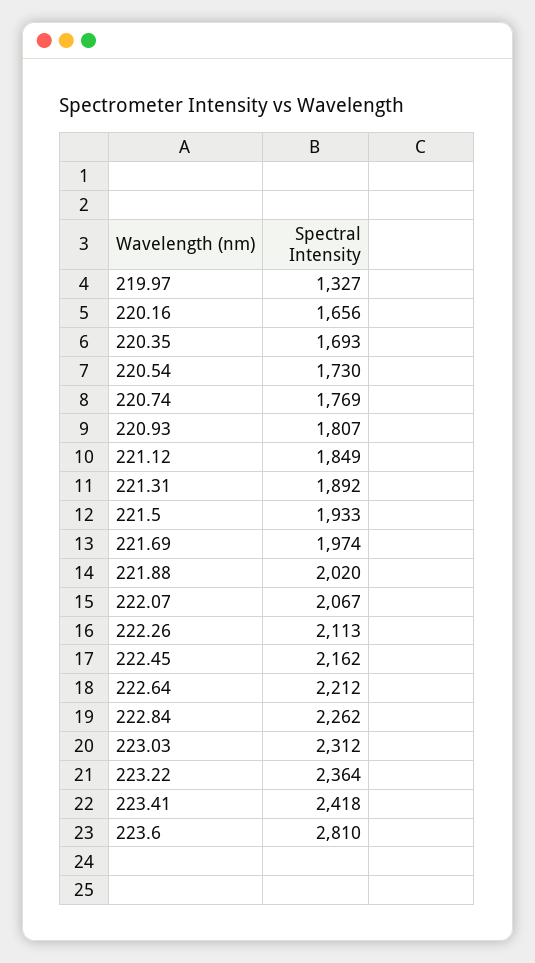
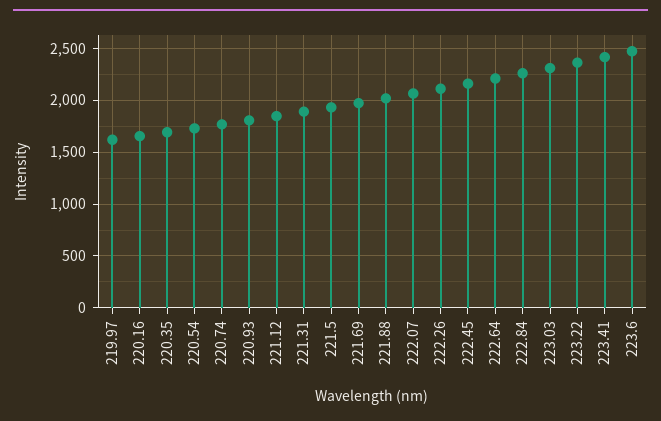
  {
-   "219.97": 1327,
+   "219.97": 1600,
    "220.16": 1656,
    "220.35": 1693,
    "220.54": 1730,
    "220.74": 1769,
    "220.93": 1807,
    "221.12": 1849,
    "221.31": 1892,
    "221.5": 1933,
    "221.69": 1974,
    "221.88": 2020,
    "222.07": 2067,
    "222.26": 2113,
    "222.45": 2162,
    "222.64": 2212,
    "222.84": 2262,
    "223.03": 2312,
    "223.22": 2364,
    "223.41": 2418,
-   "223.6": 2810
+   "223.6": 2500
  }

